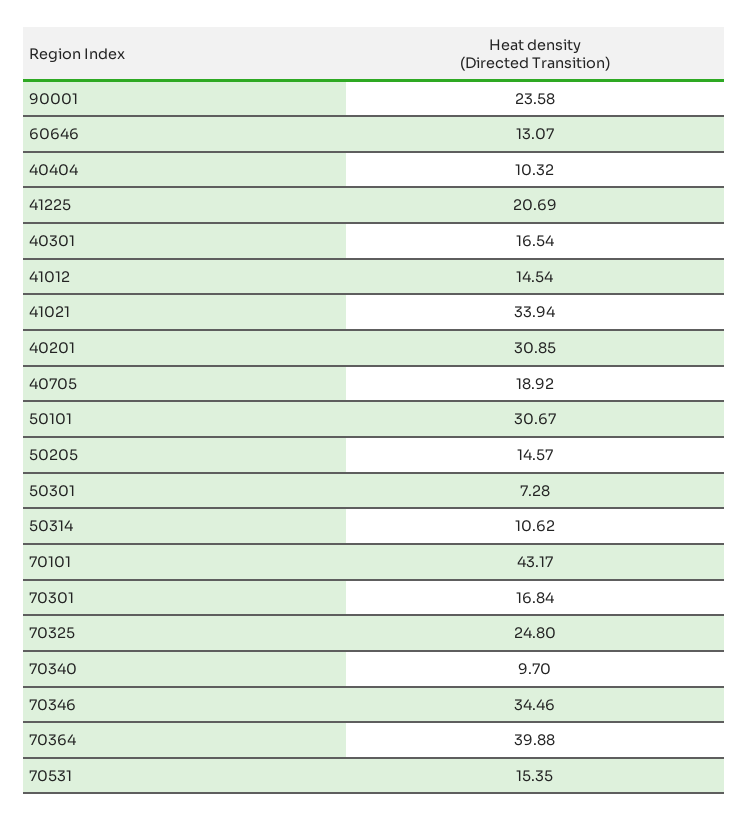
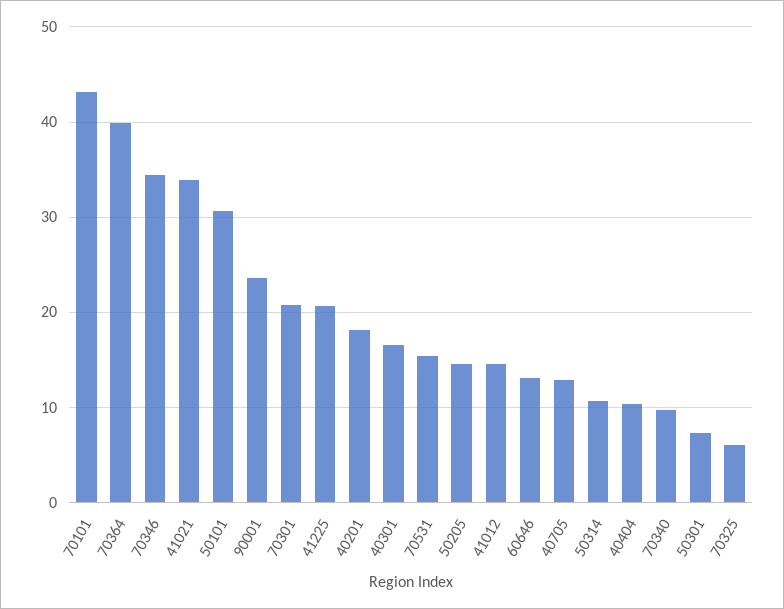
  {
    "90001": 23.58,
    "60646": 13.07,
    "40404": 10.32,
    "41225": 20.69,
    "40301": 16.54,
    "41012": 14.54,
    "41021": 33.94,
-   "40201": 30.85,
+   "40201": 18,
-   "40705": 18.92,
+   "40705": 13,
    "50101": 30.67,
    "50205": 14.57,
    "50301": 7.28,
    "50314": 10.62,
    "70101": 43.17,
-   "70301": 16.84,
+   "70301": 21,
-   "70325": 24.8,
+   "70325": 6,
    "70340": 9.7,
    "70346": 34.46,
    "70364": 39.88,
    "70531": 15.35
  }

